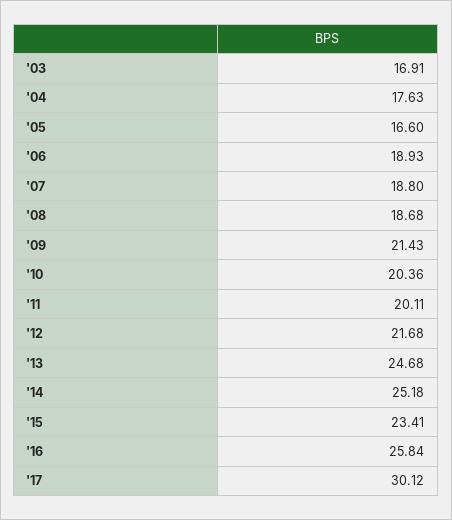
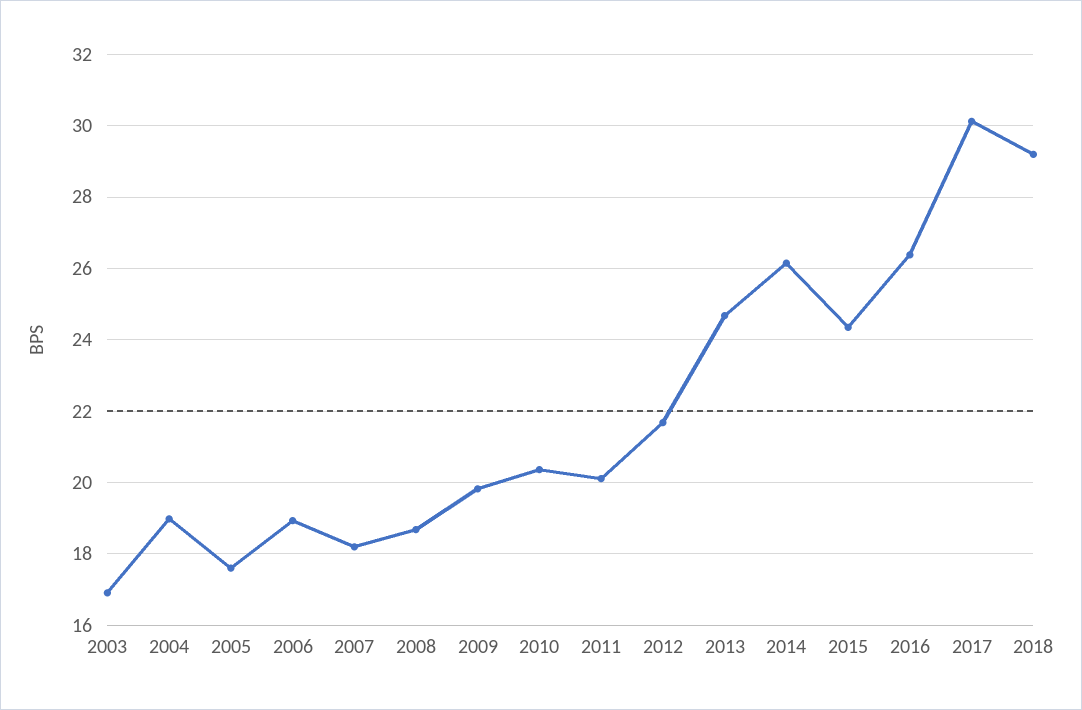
  {
    "'03": 16.91,
-   "'04": 17.63,
+   "'04": 19,
-   "'05": 16.6,
+   "'05": 17.6,
    "'06": 18.93,
-   "'07": 18.8,
+   "'07": 18.2,
    "'08": 18.68,
-   "'09": 21.43,
+   "'09": 19.8,
    "'10": 20.36,
    "'11": 20.11,
    "'12": 21.68,
    "'13": 24.68,
-   "'14": 25.18,
+   "'14": 26.2,
-   "'15": 23.41,
+   "'15": 24.4,
-   "'16": 25.84,
+   "'16": 26.4,
-   "'17": 30.12
+   "'17": 30.12,
+   "2018": 29.2
  }

